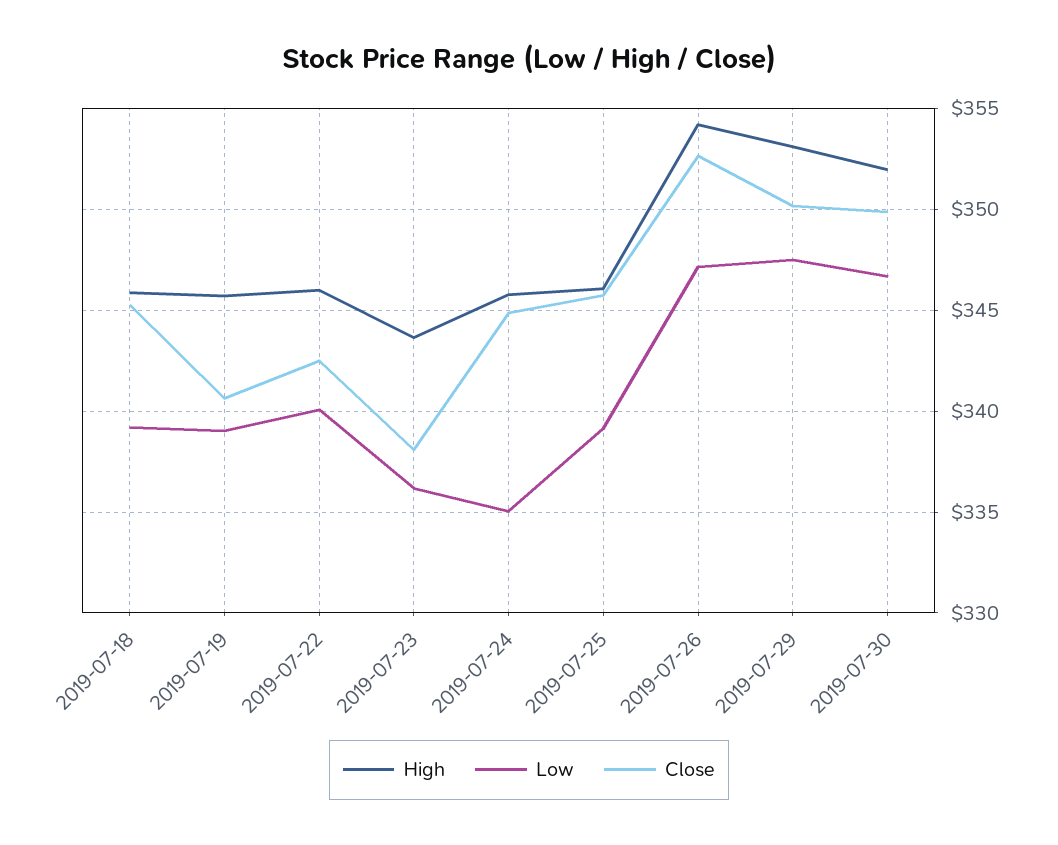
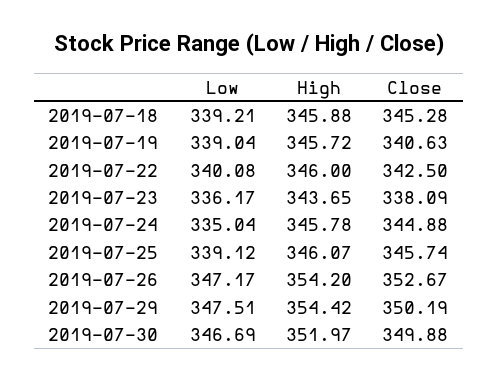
  {
    "High": {
      "2019-07-18": 345.88,
      "2019-07-19": 345.72,
      "2019-07-22": 346,
      "2019-07-23": 343.65,
      "2019-07-24": 345.78,
      "2019-07-25": 346.07,
      "2019-07-26": 354.2,
-     "2019-07-29": 353,
+     "2019-07-29": 354.42,
      "2019-07-30": 351.97
    },
    "Low": {
      "2019-07-18": 339.21,
      "2019-07-19": 339.04,
      "2019-07-22": 340.08,
      "2019-07-23": 336.17,
      "2019-07-24": 335.04,
      "2019-07-25": 339.12,
      "2019-07-26": 347.17,
      "2019-07-29": 347.51,
      "2019-07-30": 346.69
    },
    "Close": {
      "2019-07-18": 345.28,
      "2019-07-19": 340.63,
      "2019-07-22": 342.5,
      "2019-07-23": 338.09,
      "2019-07-24": 344.88,
      "2019-07-25": 345.74,
      "2019-07-26": 352.67,
      "2019-07-29": 350.19,
      "2019-07-30": 349.88
    }
  }

